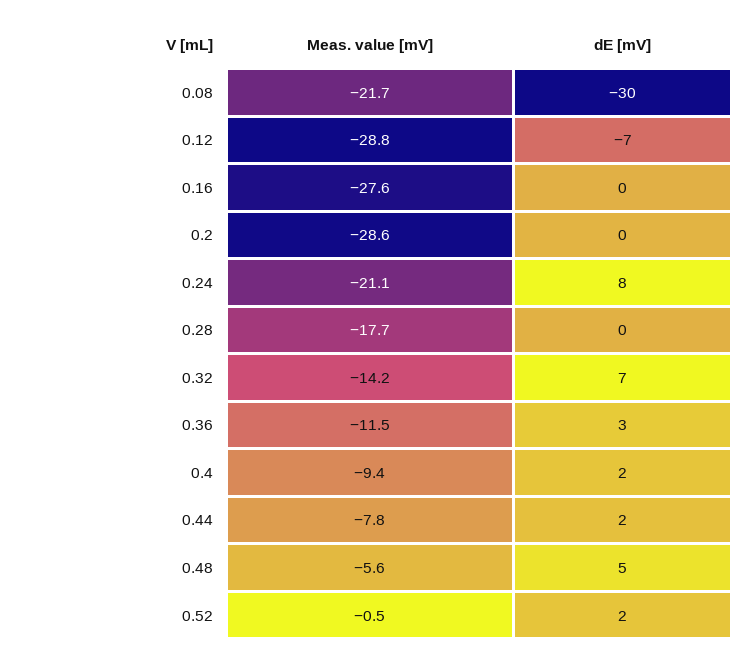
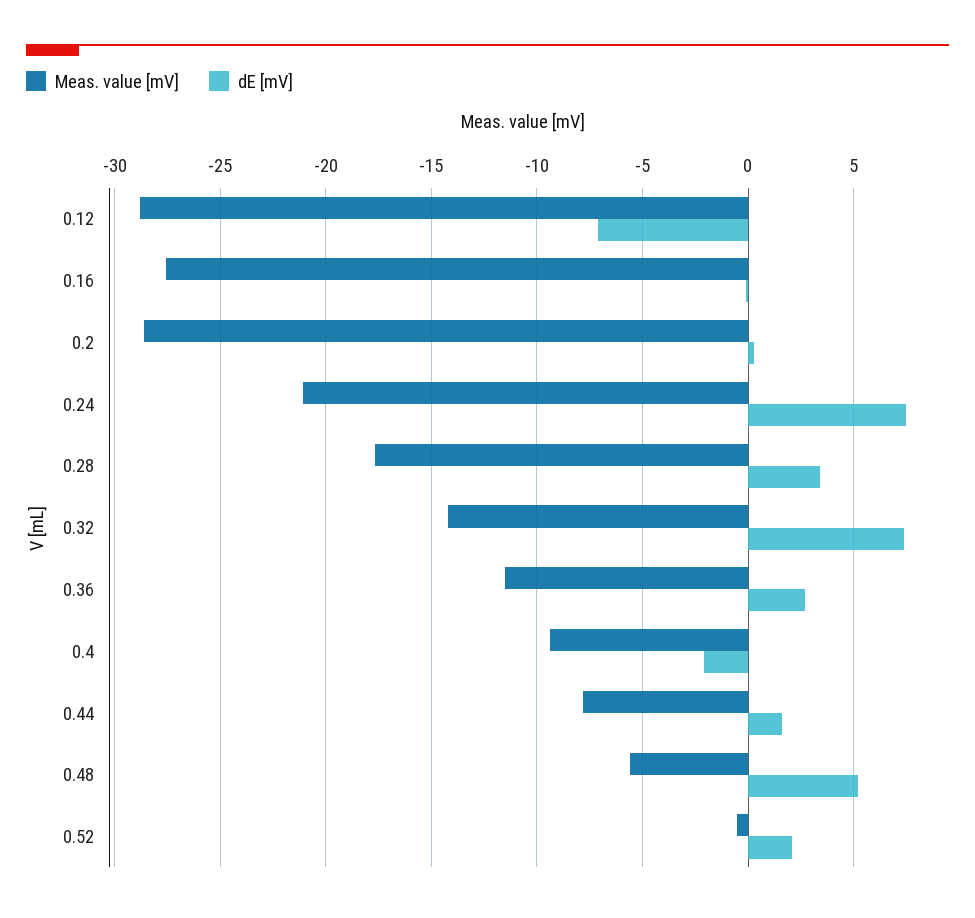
  {
    "Meas. value [mV]": {
-     "0.08": -21.7,
      "0.12": -28.8,
      "0.16": -27.6,
      "0.2": -28.6,
      "0.24": -21.1,
      "0.28": -17.7,
      "0.32": -14.2,
      "0.36": -11.5,
      "0.4": -9.4,
      "0.44": -7.8,
      "0.48": -5.6,
      "0.52": -0.5
    },
    "dE [mV]": {
-     "0.08": -30,
      "0.12": -7,
      "0.16": 0,
      "0.2": 0,
      "0.24": 8,
-     "0.28": 0,
+     "0.28": 3.5,
      "0.32": 7,
      "0.36": 3,
-     "0.4": 2,
+     "0.4": -2,
      "0.44": 2,
      "0.48": 5,
      "0.52": 2
    }
  }

